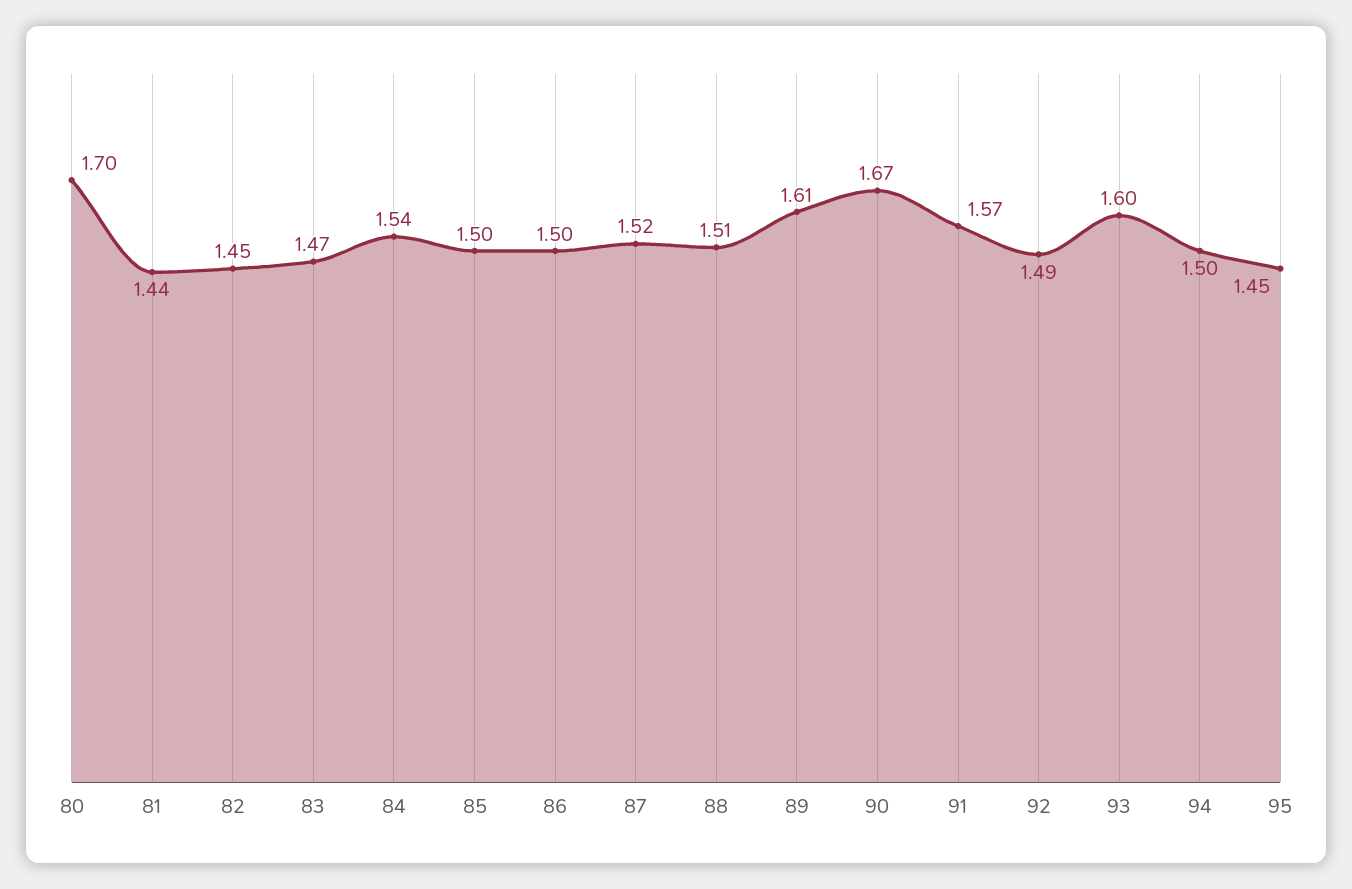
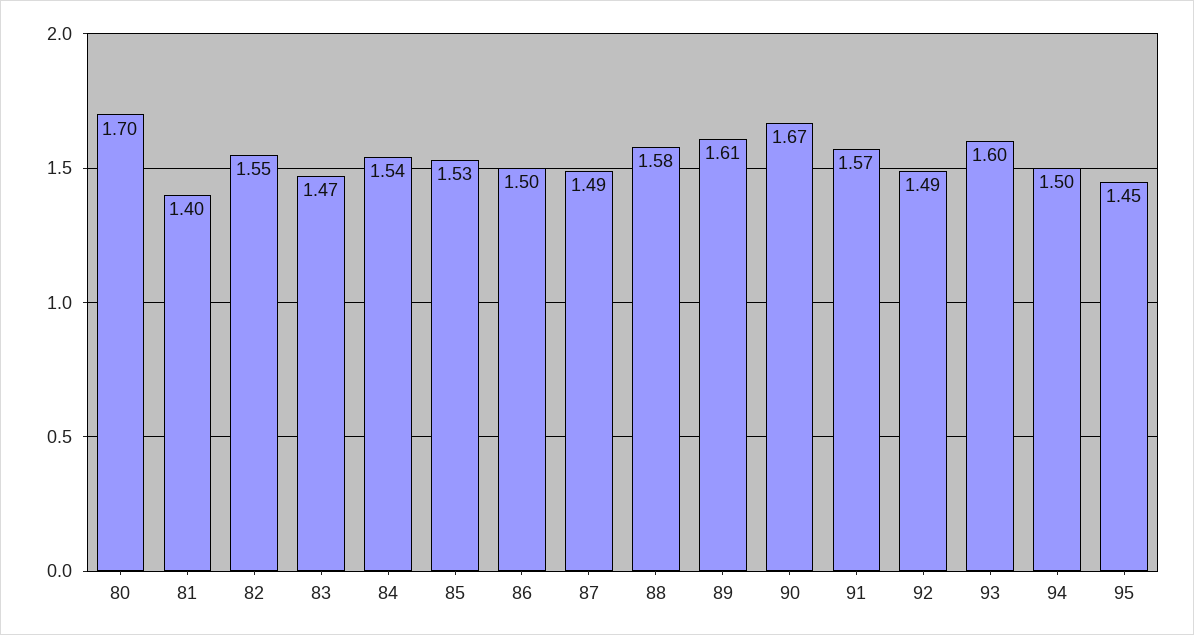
  {
    "80": 1.7,
-   "81": 1.44,
+   "81": 1.4,
-   "82": 1.45,
+   "82": 1.55,
    "83": 1.47,
    "84": 1.54,
-   "85": 1.5,
+   "85": 1.53,
    "86": 1.5,
-   "87": 1.52,
+   "87": 1.49,
-   "88": 1.51,
+   "88": 1.58,
    "89": 1.61,
    "90": 1.67,
    "91": 1.57,
    "92": 1.49,
    "93": 1.6,
    "94": 1.5,
    "95": 1.45
  }

